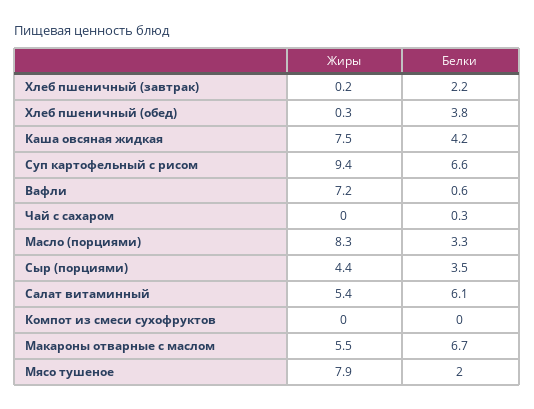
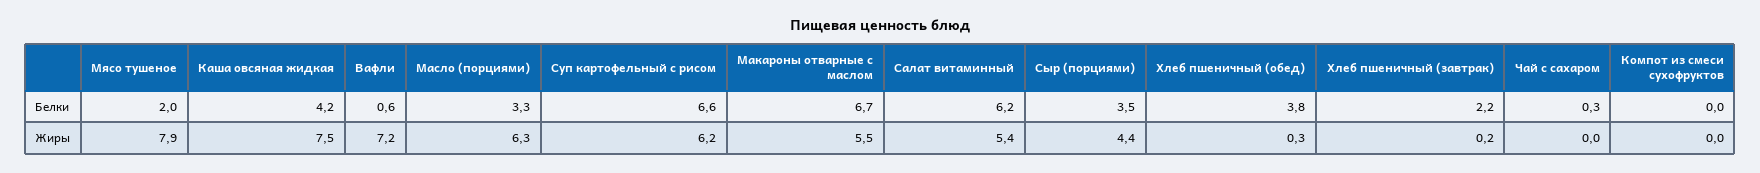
  {
    "Жиры": {
      "Хлеб пшеничный (завтрак)": 0.2,
      "Хлеб пшеничный (обед)": 0.3,
      "Каша овсяная жидкая": 7.5,
-     "Суп картофельный с рисом": 9.4,
+     "Суп картофельный с рисом": 6.2,
      "Вафли": 7.2,
      "Чай с сахаром": 0,
-     "Масло (порциями)": 8.3,
+     "Масло (порциями)": 6.3,
      "Сыр (порциями)": 4.4,
      "Салат витаминный": 5.4,
      "Компот из смеси сухофруктов": 0,
      "Макароны отварные с маслом": 5.5,
      "Мясо тушеное": 7.9
    },
    "Белки": {
      "Хлеб пшеничный (завтрак)": 2.2,
      "Хлеб пшеничный (обед)": 3.8,
      "Каша овсяная жидкая": 4.2,
      "Суп картофельный с рисом": 6.6,
      "Вафли": 0.6,
      "Чай с сахаром": 0.3,
      "Масло (порциями)": 3.3,
      "Сыр (порциями)": 3.5,
-     "Салат витаминный": 6.1,
+     "Салат витаминный": 6.2,
      "Компот из смеси сухофруктов": 0,
      "Макароны отварные с маслом": 6.7,
      "Мясо тушеное": 2
    }
  }

